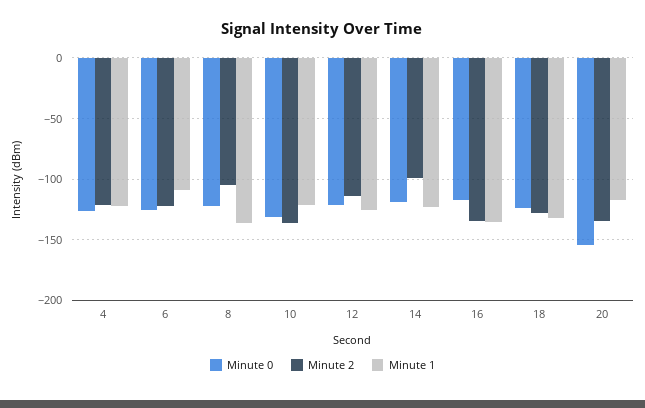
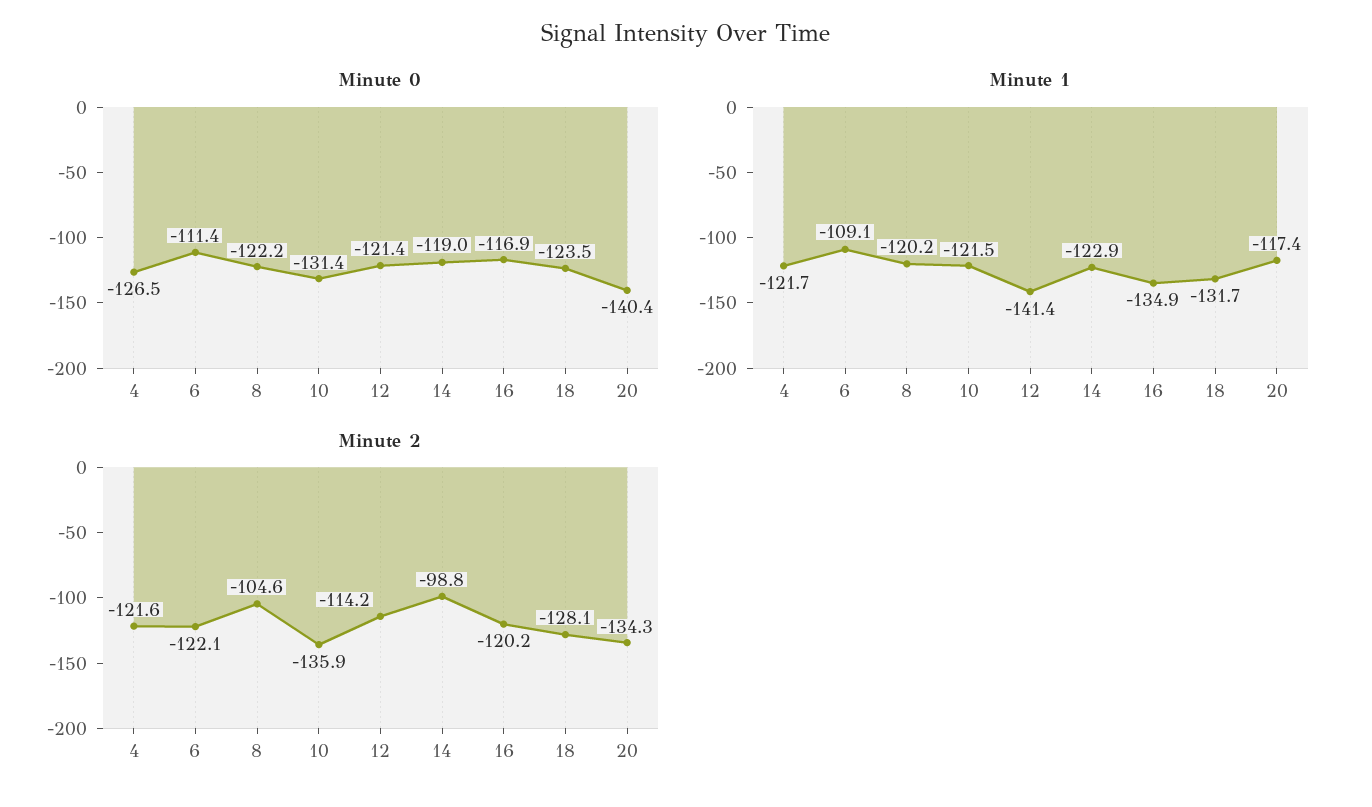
  {
    "Minute 0": {
      "4": -126.5,
-     "6": -125,
+     "6": -111.4,
      "8": -122.2,
      "10": -131.4,
      "12": -121.4,
      "14": -119,
      "16": -116.9,
      "18": -123.5,
-     "20": -155
+     "20": -140.4
    },
    "Minute 2": {
      "4": -121.6,
      "6": -122.1,
      "8": -104.6,
      "10": -135.9,
      "12": -114.2,
      "14": -98.8,
-     "16": -135,
+     "16": -120.2,
      "18": -128.1,
      "20": -134.3
    },
    "Minute 1": {
      "4": -121.7,
      "6": -109.1,
-     "8": -135,
+     "8": -120.2,
      "10": -121.5,
-     "12": -125,
+     "12": -141.4,
      "14": -122.9,
      "16": -134.9,
      "18": -131.7,
      "20": -117.4
    }
  }

